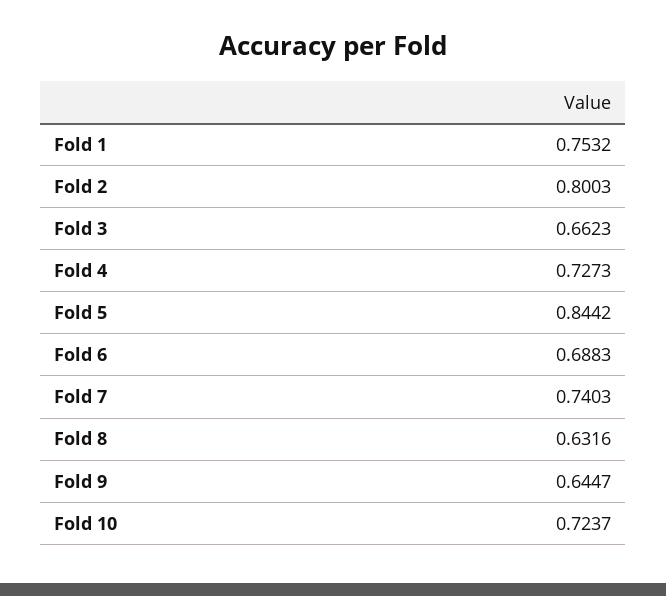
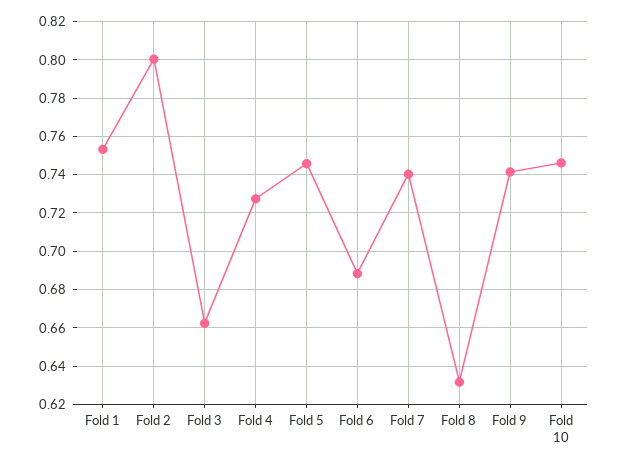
  {
    "Fold 1": 0.7532,
    "Fold 2": 0.8003,
    "Fold 3": 0.6623,
    "Fold 4": 0.7273,
-   "Fold 5": 0.8442,
+   "Fold 5": 0.745,
    "Fold 6": 0.6883,
    "Fold 7": 0.7403,
    "Fold 8": 0.6316,
-   "Fold 9": 0.6447,
+   "Fold 9": 0.74,
-   "Fold 10": 0.7237
+   "Fold 10": 0.745
  }

